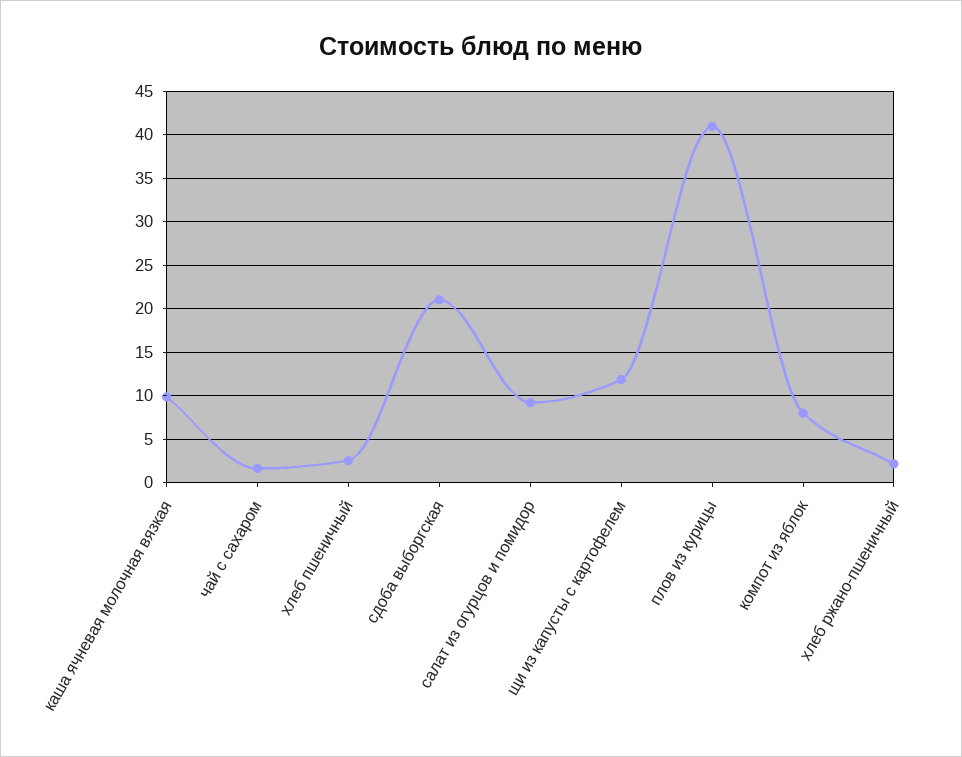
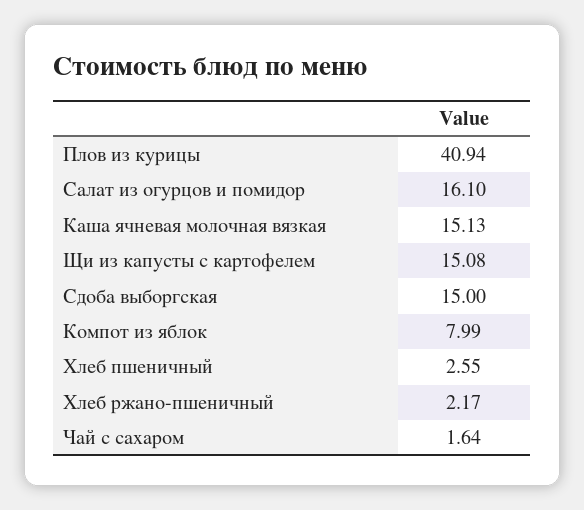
  {
-   "каша ячневая молочная вязкая": 10,
+   "каша ячневая молочная вязкая": 15.13,
    "чай с сахаром": 1.64,
    "хлеб пшеничный": 2.55,
-   "сдоба выборгская": 21,
+   "сдоба выборгская": 15,
-   "салат из огурцов и помидор": 9,
+   "салат из огурцов и помидор": 16.1,
-   "щи из капусты с картофелем": 12,
+   "щи из капусты с картофелем": 15.08,
    "плов из курицы": 40.94,
    "компот из яблок": 7.99,
    "хлеб ржано-пшеничный": 2.17
  }

